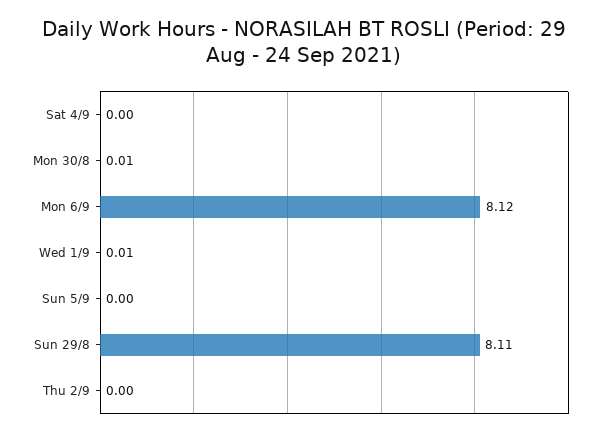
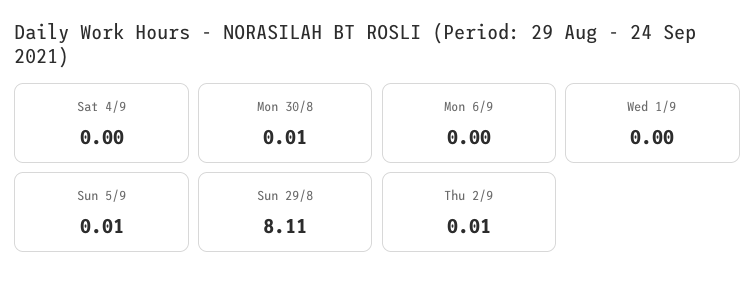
  {
    "Sat 4/9": 0,
    "Mon 30/8": 0.01,
-   "Mon 6/9": 8.12,
+   "Mon 6/9": 0,
-   "Wed 1/9": 0.01,
+   "Wed 1/9": 0,
-   "Sun 5/9": 0,
+   "Sun 5/9": 0.01,
    "Sun 29/8": 8.11,
-   "Thu 2/9": 0
+   "Thu 2/9": 0.01
  }

